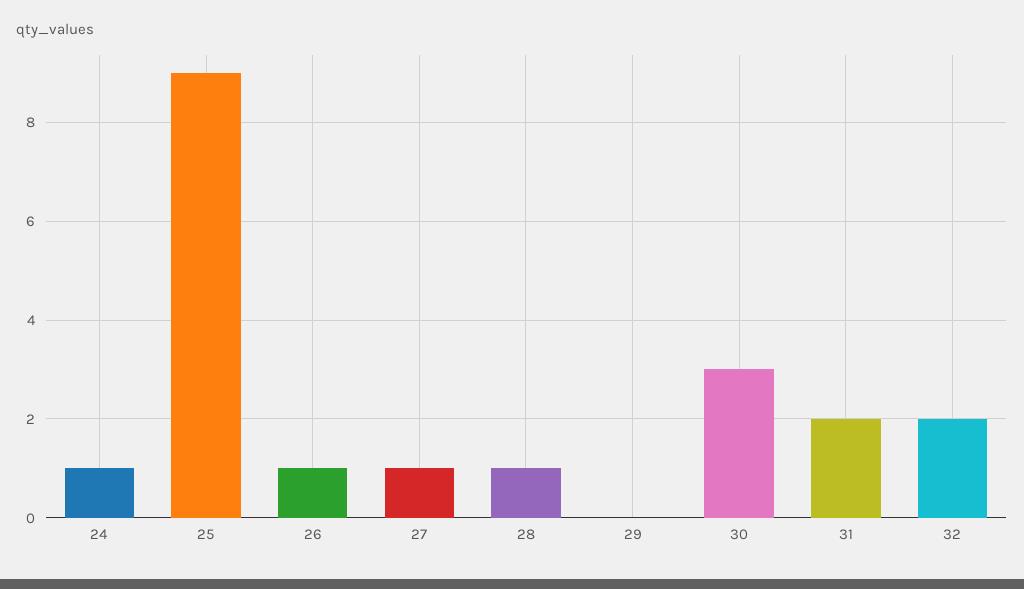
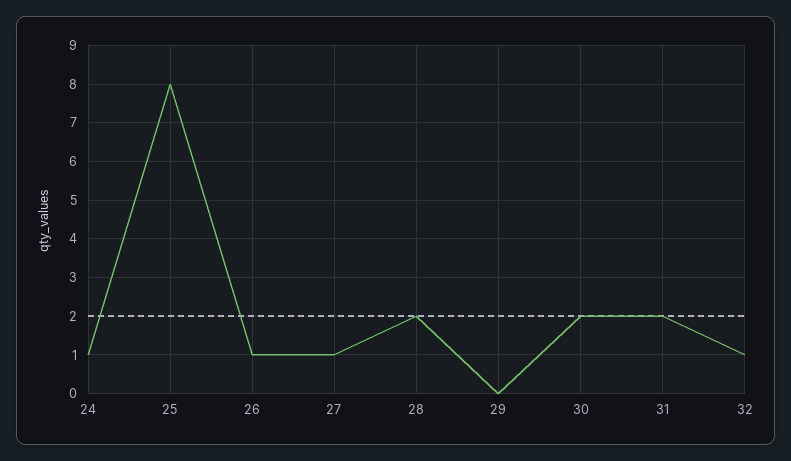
  {
    "24": 1,
-   "25": 9,
+   "25": 8,
    "26": 1,
    "27": 1,
-   "28": 1,
+   "28": 2,
    "29": 0,
-   "30": 3,
+   "30": 2,
    "31": 2,
-   "32": 2
+   "32": 1
  }

